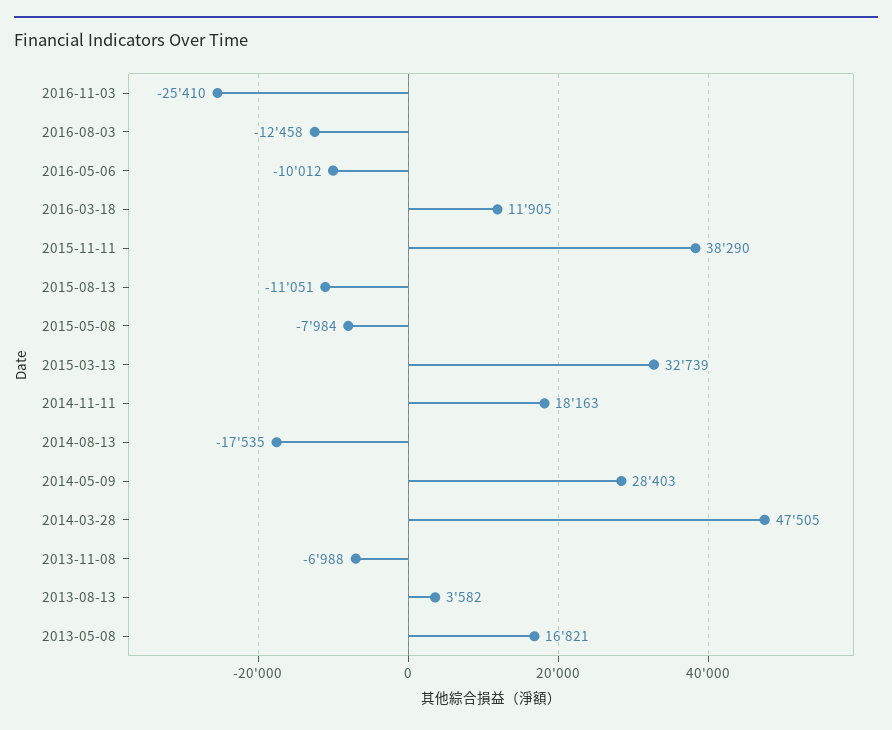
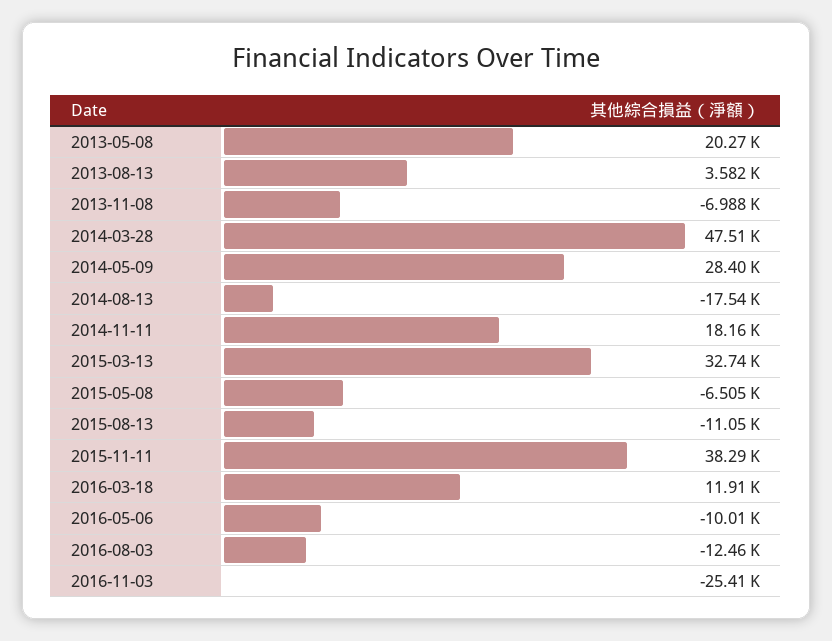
  {
    "2016-11-03": -25410,
    "2016-08-03": -12458,
    "2016-05-06": -10012,
    "2016-03-18": 11905,
    "2015-11-11": 38290,
    "2015-08-13": -11051,
-   "2015-05-08": -7984,
+   "2015-05-08": -6505,
    "2015-03-13": 32739,
    "2014-11-11": 18163,
    "2014-08-13": -17535,
    "2014-05-09": 28403,
    "2014-03-28": 47505,
    "2013-11-08": -6988,
    "2013-08-13": 3582,
-   "2013-05-08": 16821
+   "2013-05-08": 20270
  }

